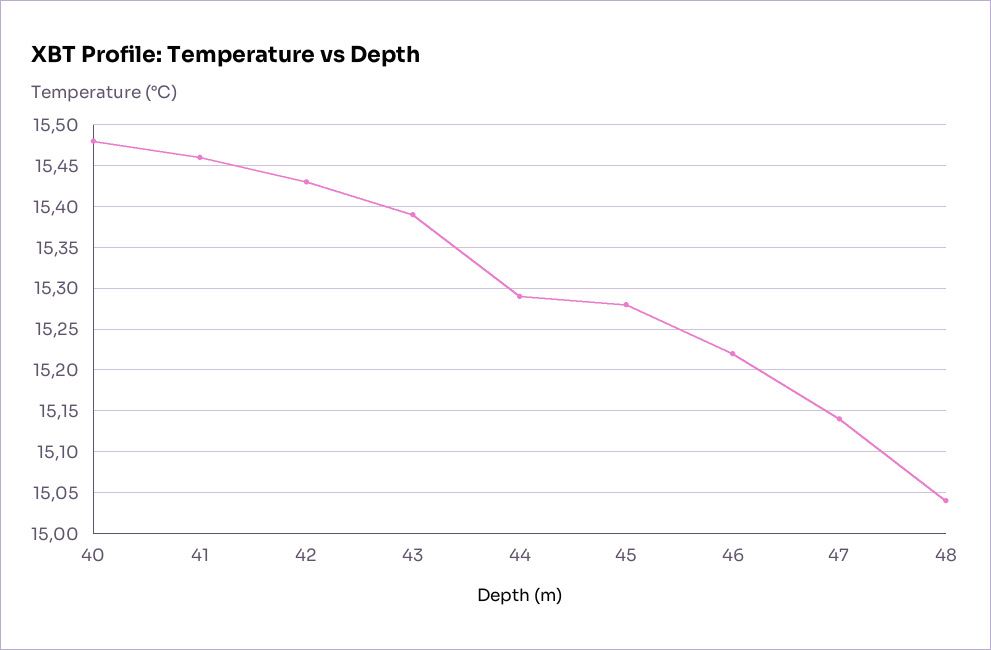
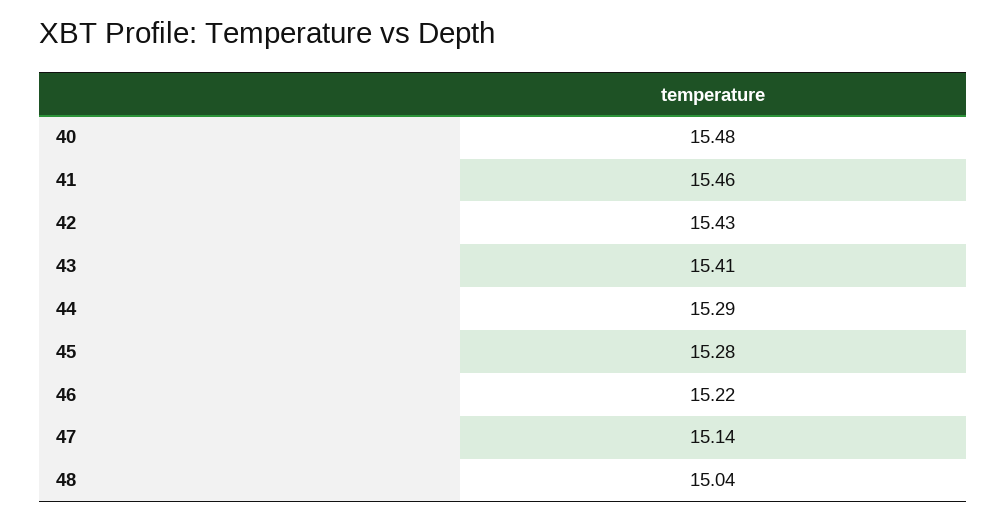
  {
    "40": 15.48,
    "41": 15.46,
    "42": 15.43,
-   "43": 15.39,
+   "43": 15.41,
    "44": 15.29,
    "45": 15.28,
    "46": 15.22,
    "47": 15.14,
    "48": 15.04
  }

